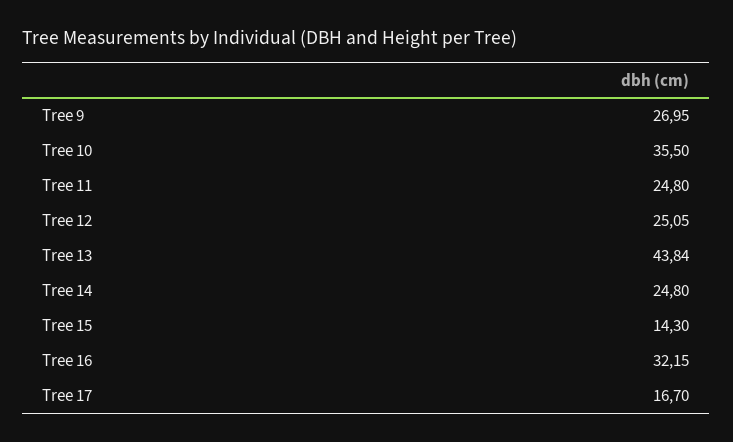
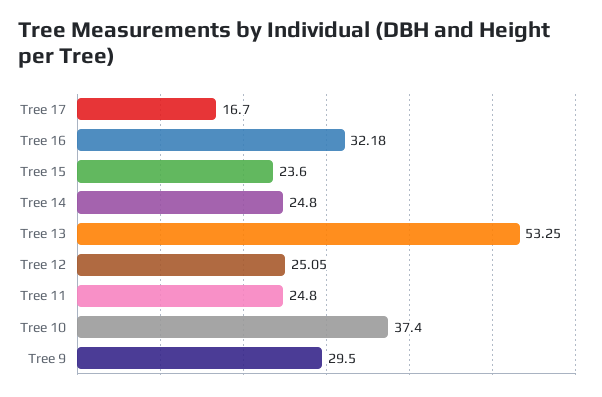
  {
-   "Tree 9": 26.95,
+   "Tree 9": 29.5,
-   "Tree 10": 35.5,
+   "Tree 10": 37.4,
    "Tree 11": 24.8,
    "Tree 12": 25.05,
-   "Tree 13": 43.84,
+   "Tree 13": 53.25,
    "Tree 14": 24.8,
-   "Tree 15": 14.3,
+   "Tree 15": 23.6,
-   "Tree 16": 32.15,
+   "Tree 16": 32.18,
    "Tree 17": 16.7
  }

